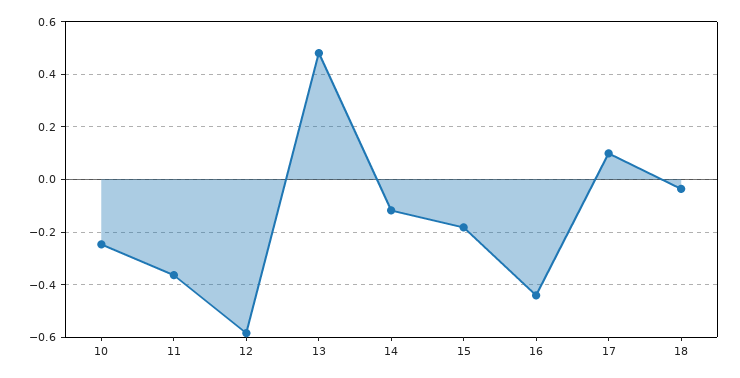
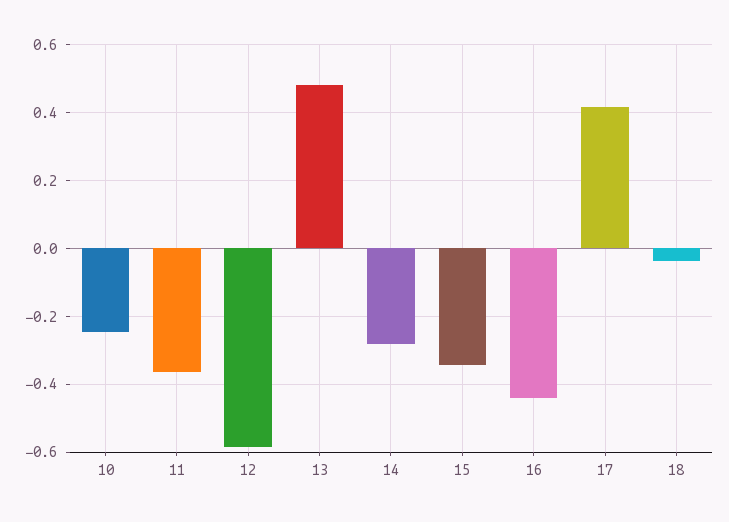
  {
    "10": -0.24,
    "11": -0.36,
    "12": -0.58,
    "13": 0.48,
-   "14": -0.125,
+   "14": -0.28,
-   "15": -0.175,
+   "15": -0.34,
    "16": -0.44,
-   "17": 0.1,
+   "17": 0.42,
    "18": -0.04
  }

